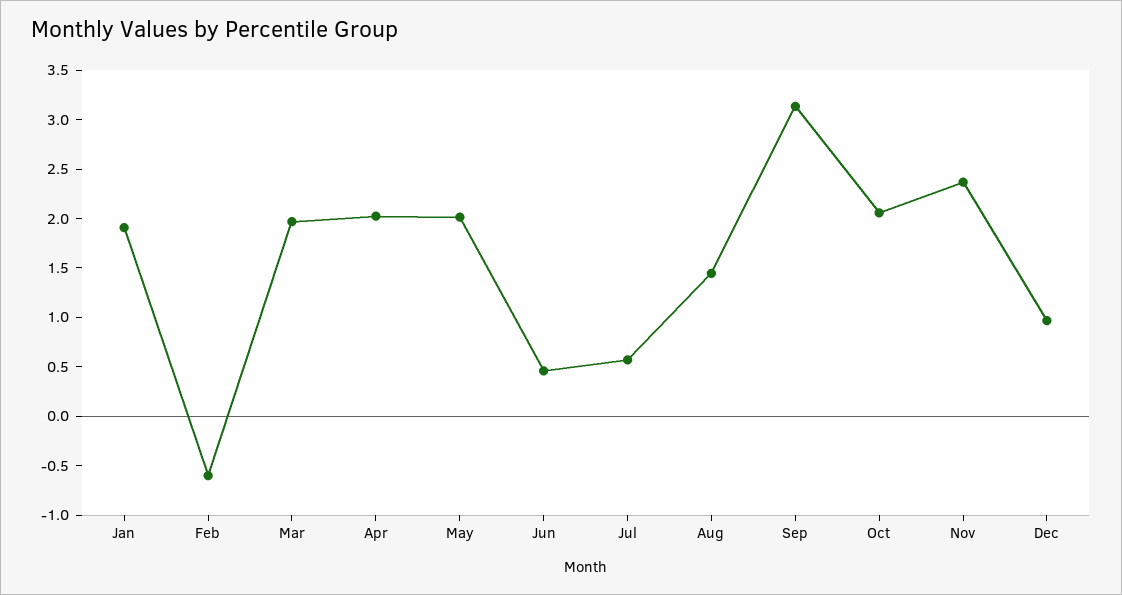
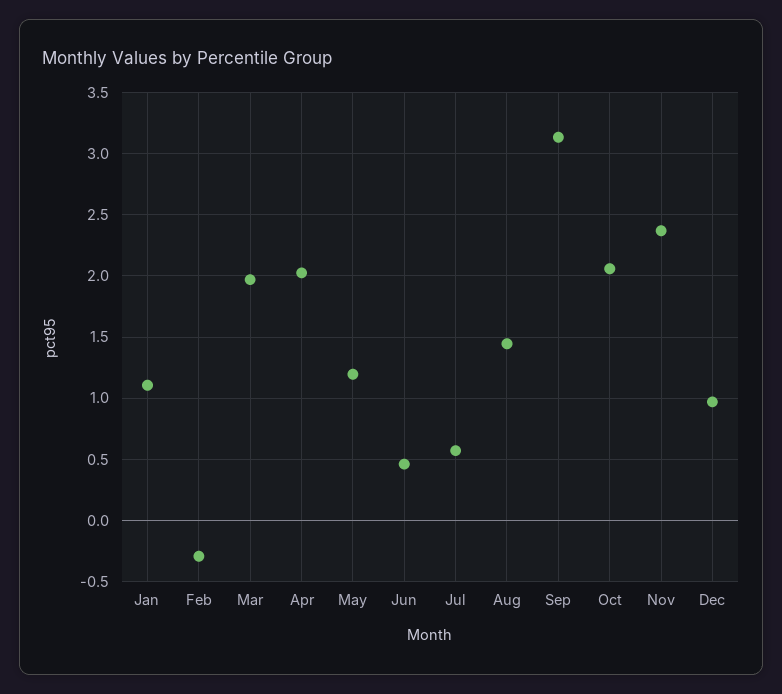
  {
-   "Jan": 1.9,
+   "Jan": 1.1,
-   "Feb": -0.6,
+   "Feb": -0.3,
    "Mar": 1.95,
    "Apr": 2,
-   "May": 2,
+   "May": 1.2,
    "Jun": 0.45,
    "Jul": 0.55,
    "Aug": 1.45,
    "Sep": 3.15,
    "Oct": 2.05,
    "Nov": 2.35,
    "Dec": 0.95
  }

